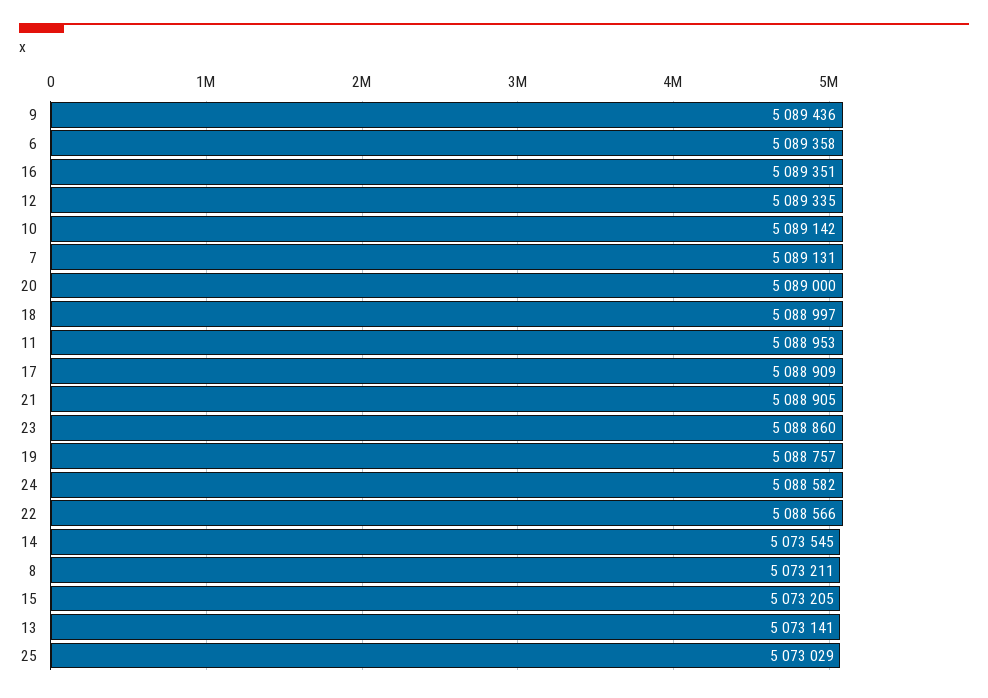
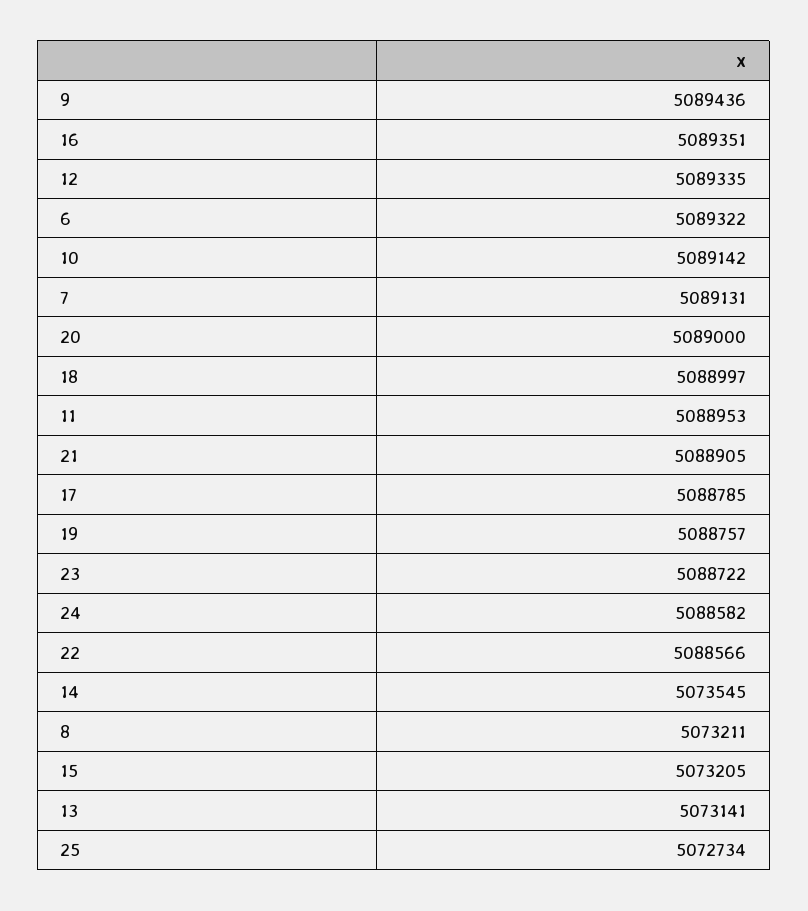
  {
    "9": 5089436,
-   "6": 5089358,
+   "6": 5089322,
    "16": 5089351,
    "12": 5089335,
    "10": 5089142,
    "7": 5089131,
    "20": 5089000,
    "18": 5088997,
    "11": 5088953,
-   "17": 5088909,
+   "17": 5088785,
    "21": 5088905,
-   "23": 5088860,
+   "23": 5088722,
    "19": 5088757,
    "24": 5088582,
    "22": 5088566,
    "14": 5073545,
    "8": 5073211,
    "15": 5073205,
    "13": 5073141,
-   "25": 5073029
+   "25": 5072734
  }

